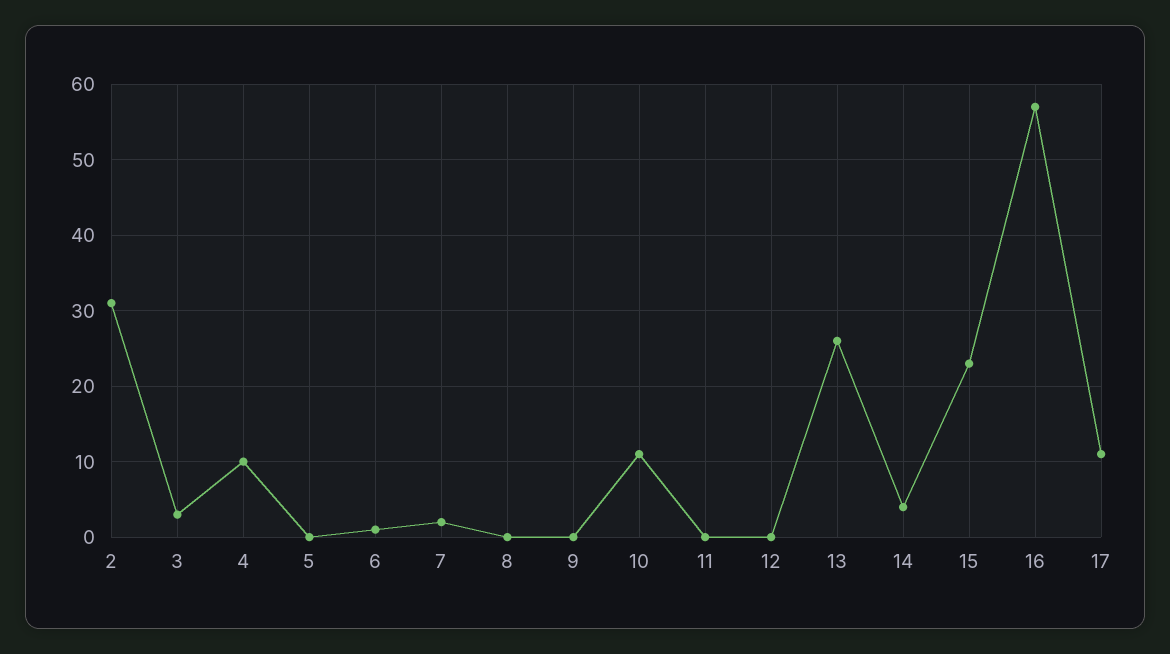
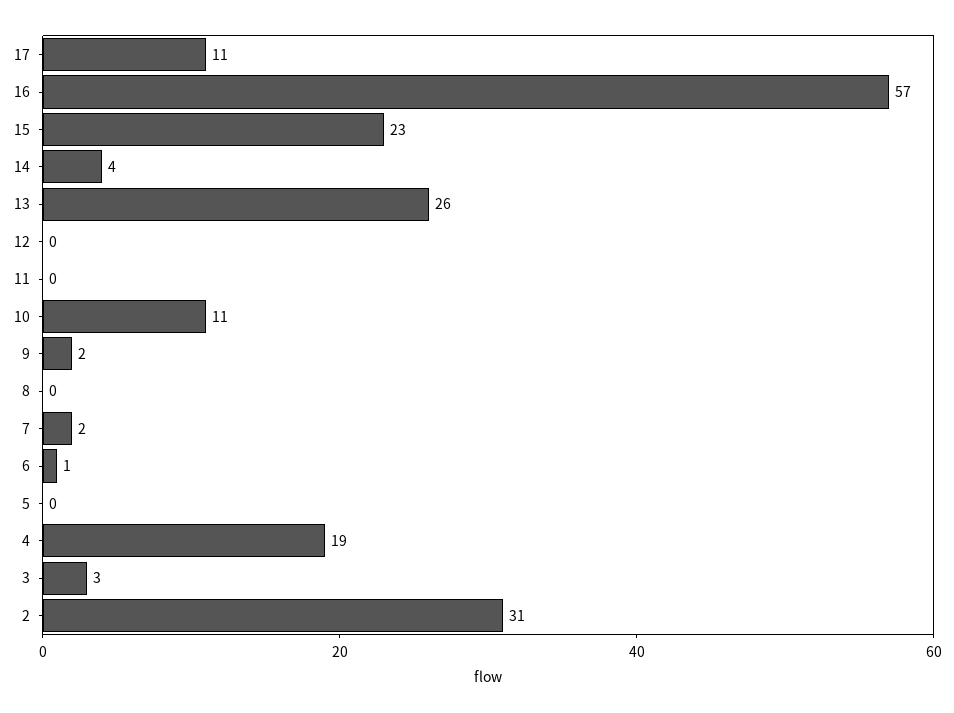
  {
    "2": 31,
    "3": 3,
-   "4": 10,
+   "4": 19,
    "5": 0,
    "6": 1,
    "7": 2,
    "8": 0,
-   "9": 0,
+   "9": 2,
    "10": 11,
    "11": 0,
    "12": 0,
    "13": 26,
    "14": 4,
    "15": 23,
    "16": 57,
    "17": 11
  }

